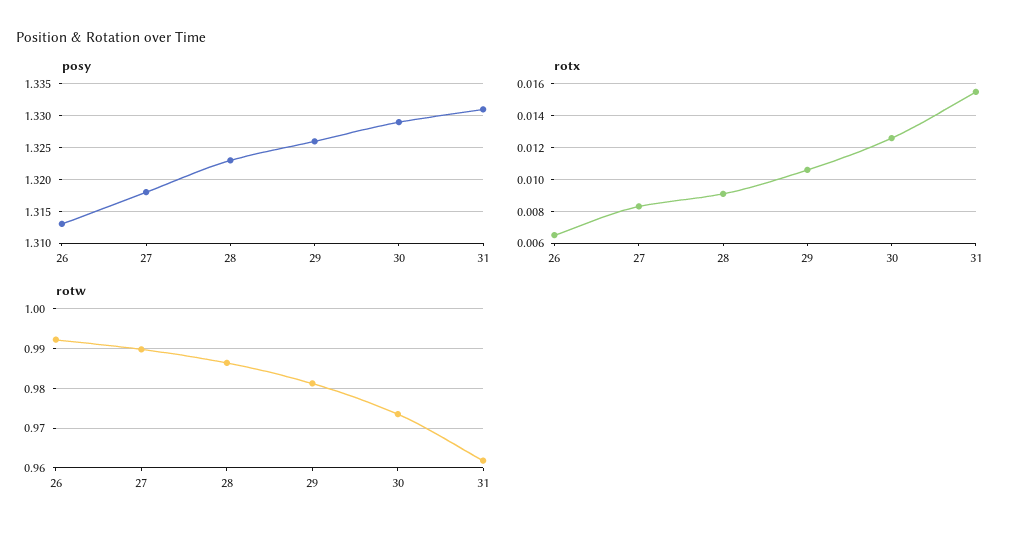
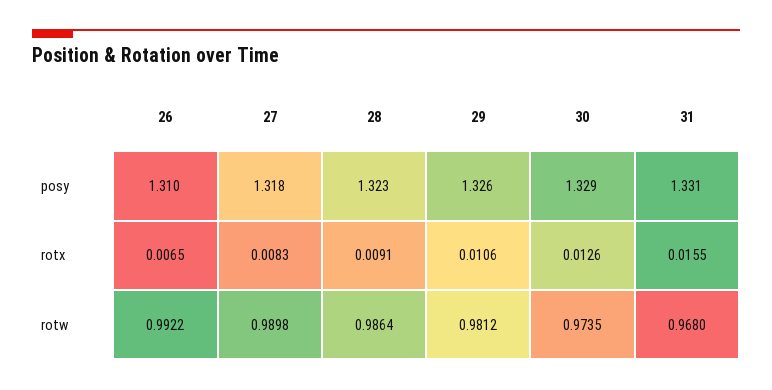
  {
    "posy": {
-     "26": 1.313,
+     "26": 1.31,
      "27": 1.318,
      "28": 1.323,
      "29": 1.326,
      "30": 1.329,
      "31": 1.331
    },
    "rotx": {
      "26": 0.0065,
      "27": 0.0083,
      "28": 0.0091,
      "29": 0.0106,
      "30": 0.0126,
      "31": 0.0155
    },
    "rotw": {
      "26": 0.9922,
      "27": 0.9898,
      "28": 0.9864,
      "29": 0.9812,
      "30": 0.9735,
-     "31": 0.962
+     "31": 0.968
    }
  }

